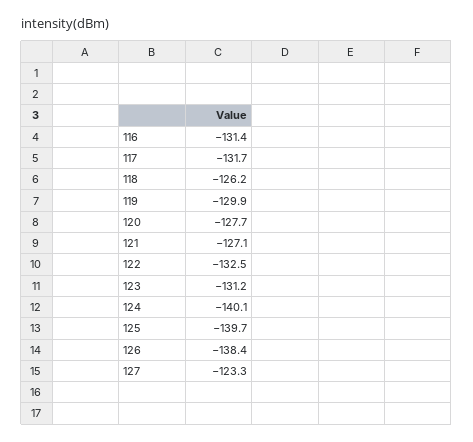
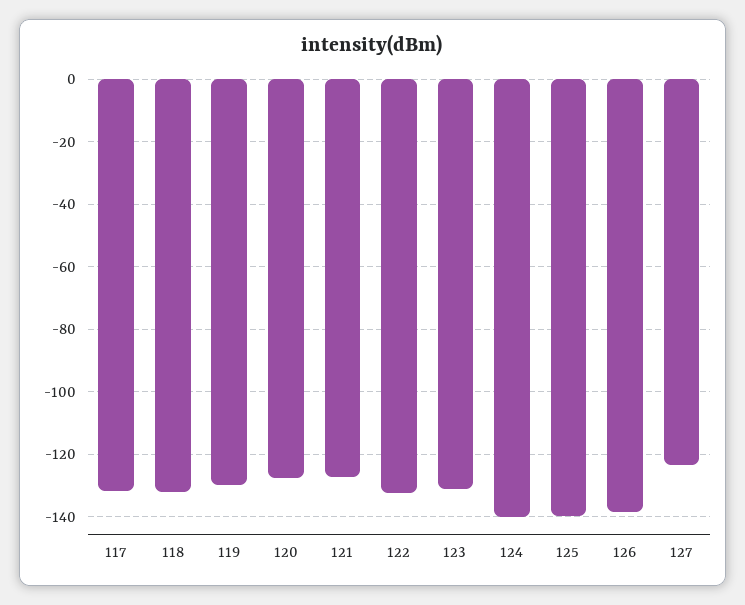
  {
-   "116": -131.4,
    "117": -131.7,
-   "118": -126.2,
+   "118": -132,
    "119": -129.9,
    "120": -127.7,
    "121": -127.1,
    "122": -132.5,
    "123": -131.2,
    "124": -140.1,
    "125": -139.7,
    "126": -138.4,
    "127": -123.3
  }

